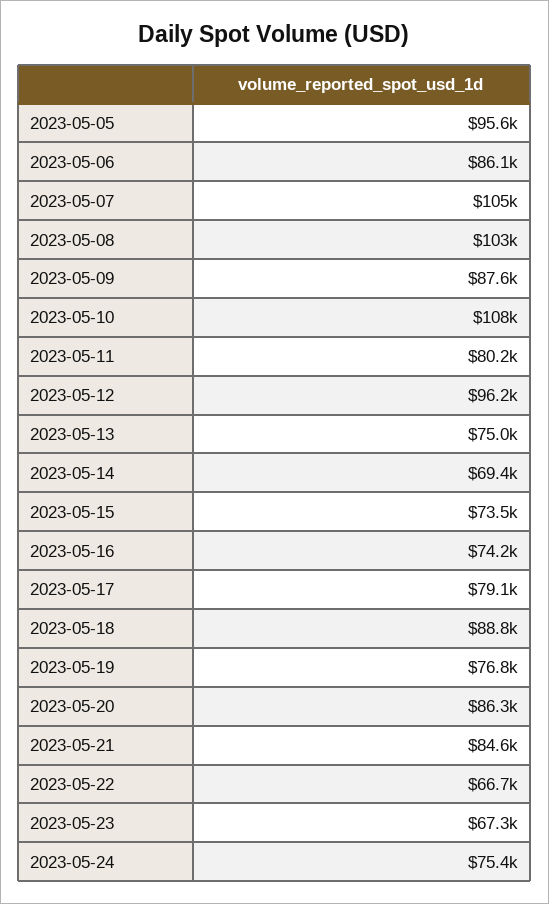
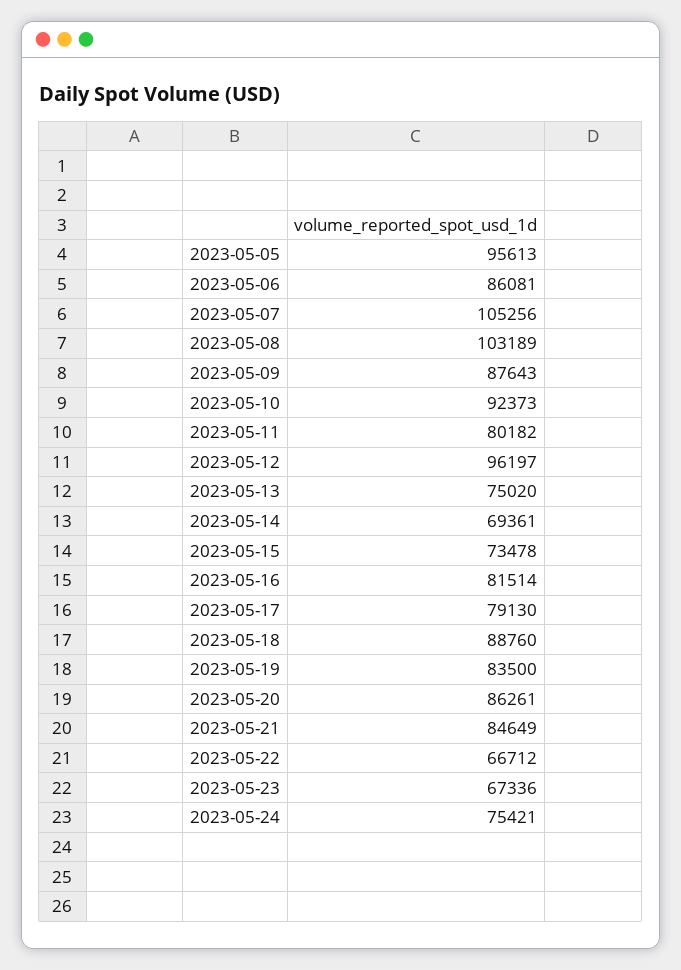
  {
    "2023-05-05": 95613,
    "2023-05-06": 86081,
    "2023-05-07": 105256,
    "2023-05-08": 103189,
    "2023-05-09": 87643,
-   "2023-05-10": 108000,
+   "2023-05-10": 92373,
    "2023-05-11": 80182,
    "2023-05-12": 96197,
    "2023-05-13": 75020,
    "2023-05-14": 69361,
    "2023-05-15": 73478,
-   "2023-05-16": 74200,
+   "2023-05-16": 81514,
    "2023-05-17": 79130,
    "2023-05-18": 88760,
-   "2023-05-19": 76800,
+   "2023-05-19": 83500,
    "2023-05-20": 86261,
    "2023-05-21": 84649,
    "2023-05-22": 66712,
    "2023-05-23": 67336,
    "2023-05-24": 75421
  }

